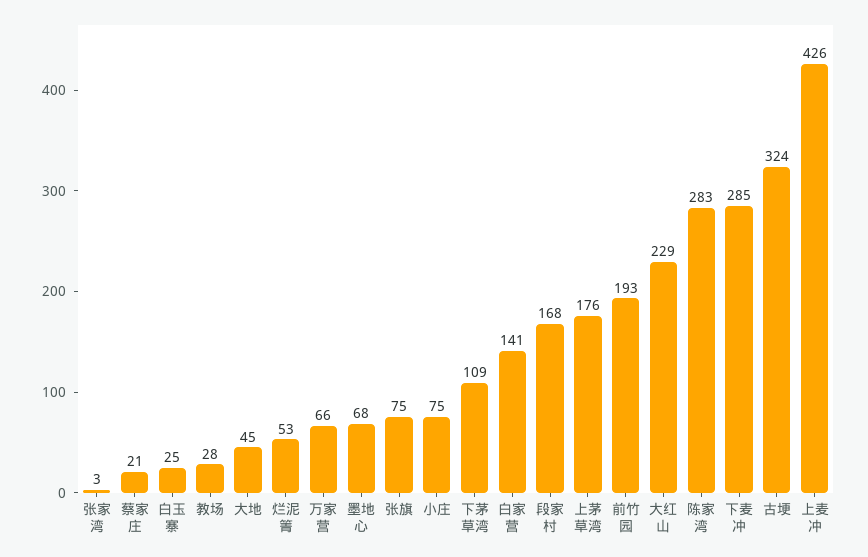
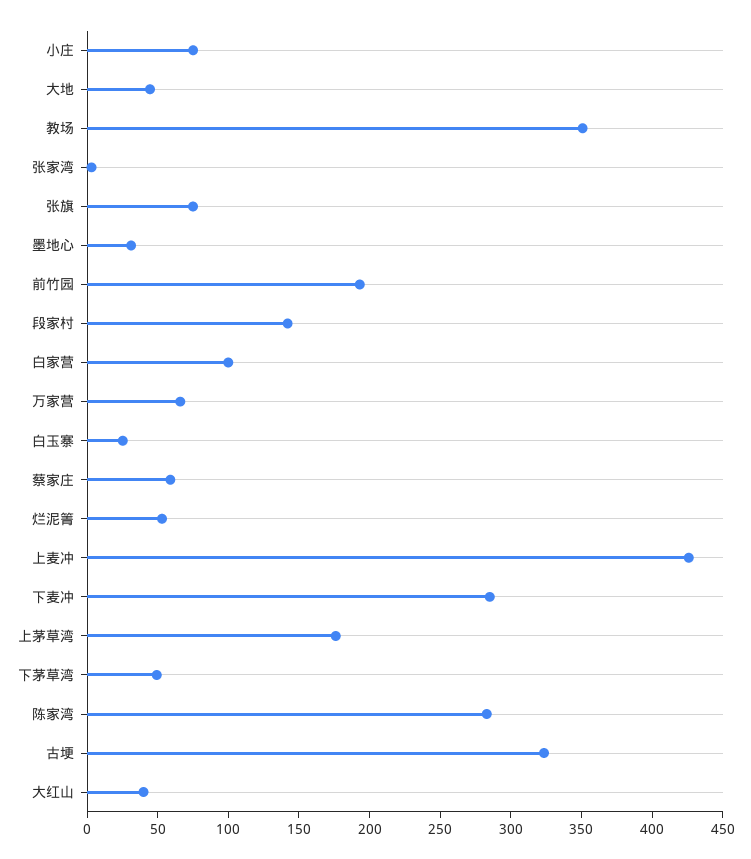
  {
    "张家湾": 3,
-   "蔡家庄": 21,
+   "蔡家庄": 60,
    "白玉寨": 25,
-   "教场": 28,
+   "教场": 350,
    "大地": 45,
    "烂泥箐": 53,
    "万家营": 66,
-   "墨地心": 68,
+   "墨地心": 30,
    "张旗": 75,
    "小庄": 75,
-   "下茅草湾": 109,
+   "下茅草湾": 50,
-   "白家营": 141,
+   "白家营": 100,
-   "段家村": 168,
+   "段家村": 140,
    "上茅草湾": 176,
    "前竹园": 193,
-   "大红山": 229,
+   "大红山": 40,
    "陈家湾": 283,
    "下麦冲": 285,
    "古埂": 324,
    "上麦冲": 426
  }

